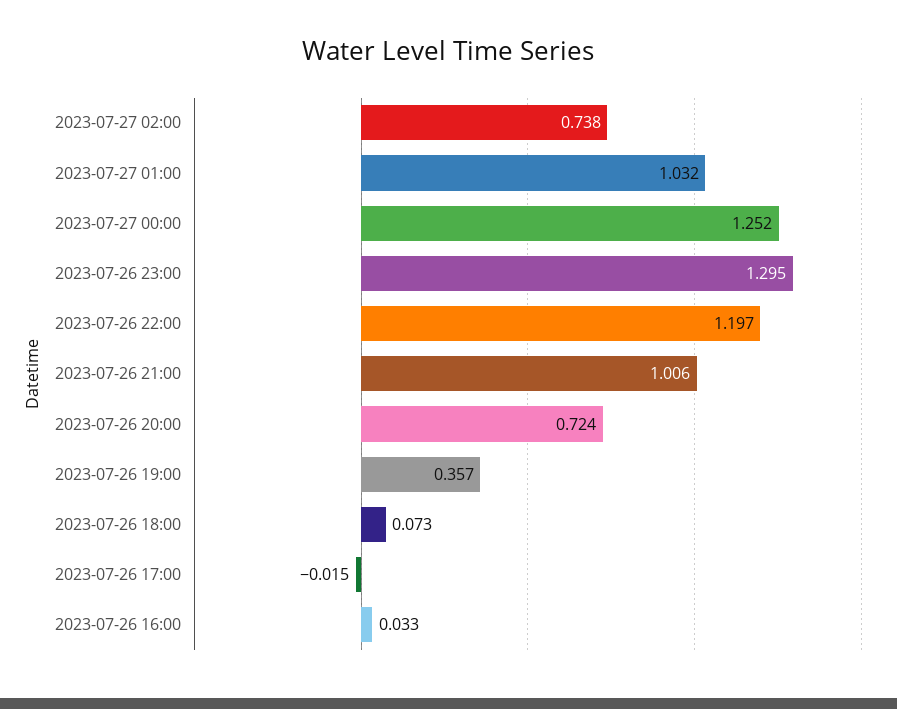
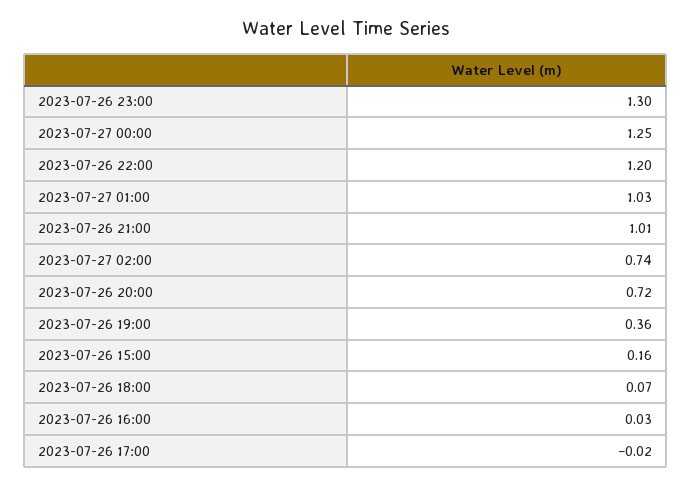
  {
    "2023-07-27 02:00": 0.738,
    "2023-07-27 01:00": 1.032,
    "2023-07-27 00:00": 1.252,
    "2023-07-26 23:00": 1.295,
    "2023-07-26 22:00": 1.197,
    "2023-07-26 21:00": 1.006,
    "2023-07-26 20:00": 0.724,
    "2023-07-26 19:00": 0.357,
    "2023-07-26 18:00": 0.073,
    "2023-07-26 17:00": -0.015,
-   "2023-07-26 16:00": 0.033
+   "2023-07-26 16:00": 0.033,
+   "2023-07-26 15:00": 0.16
  }

